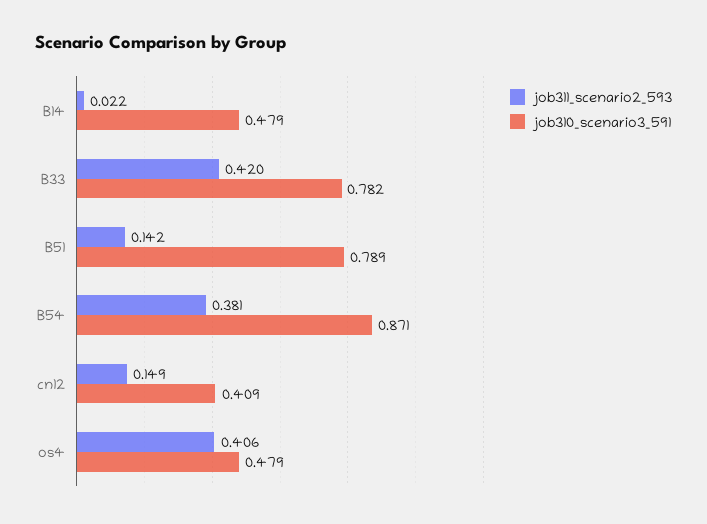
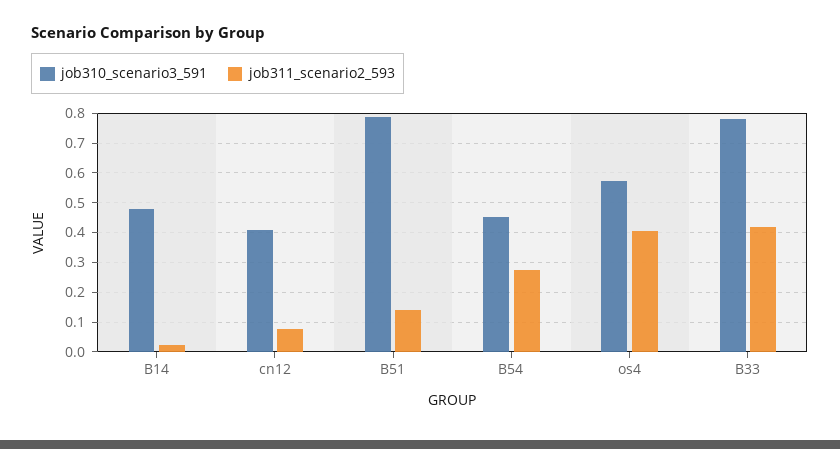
  {
    "job311_scenario2_593": {
      "B14": 0.022,
      "B33": 0.42,
      "B51": 0.142,
-     "B54": 0.381,
+     "B54": 0.275,
-     "cn12": 0.149,
+     "cn12": 0.075,
      "os4": 0.406
    },
    "job310_scenario3_591": {
      "B14": 0.479,
      "B33": 0.782,
      "B51": 0.789,
-     "B54": 0.871,
+     "B54": 0.45,
      "cn12": 0.409,
-     "os4": 0.479
+     "os4": 0.575
    }
  }

